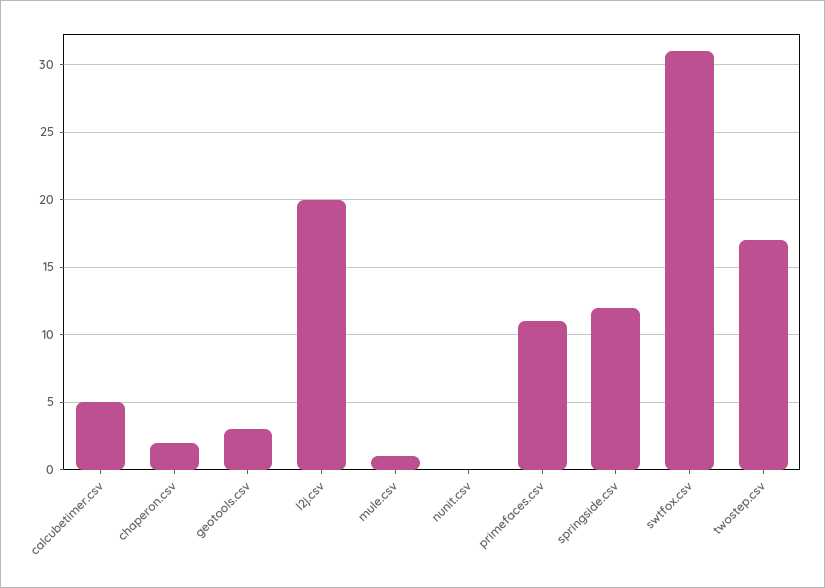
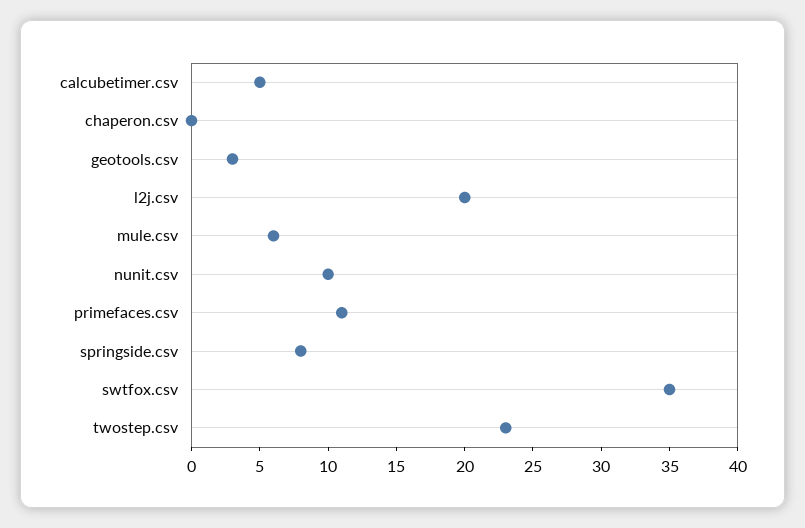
  {
    "calcubetimer.csv": 5,
-   "chaperon.csv": 2,
+   "chaperon.csv": 0,
    "geotools.csv": 3,
    "l2j.csv": 20,
-   "mule.csv": 1,
+   "mule.csv": 6,
-   "nunit.csv": 0,
+   "nunit.csv": 10,
    "primefaces.csv": 11,
-   "springside.csv": 12,
+   "springside.csv": 8,
-   "swtfox.csv": 31,
+   "swtfox.csv": 35,
-   "twostep.csv": 17
+   "twostep.csv": 23
  }

